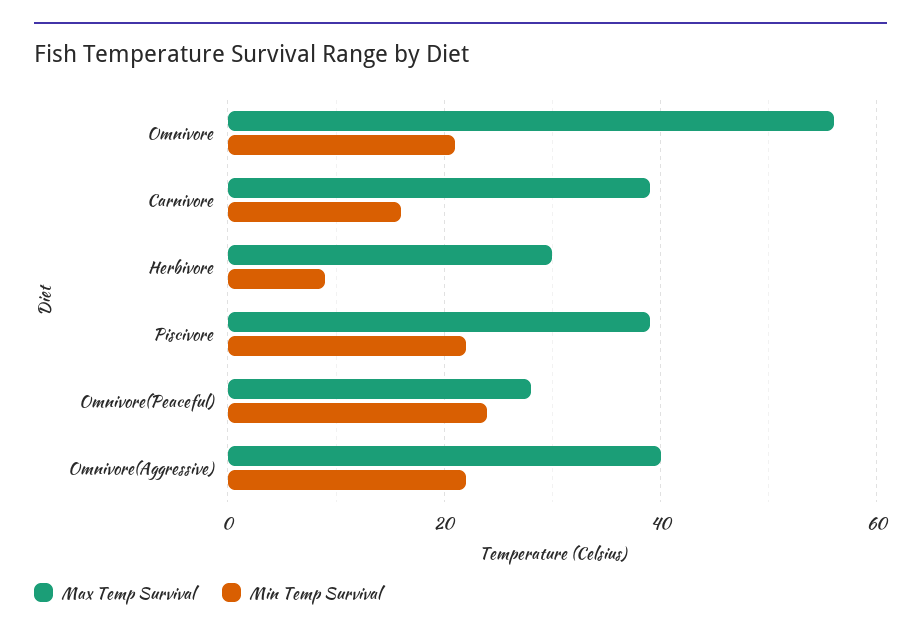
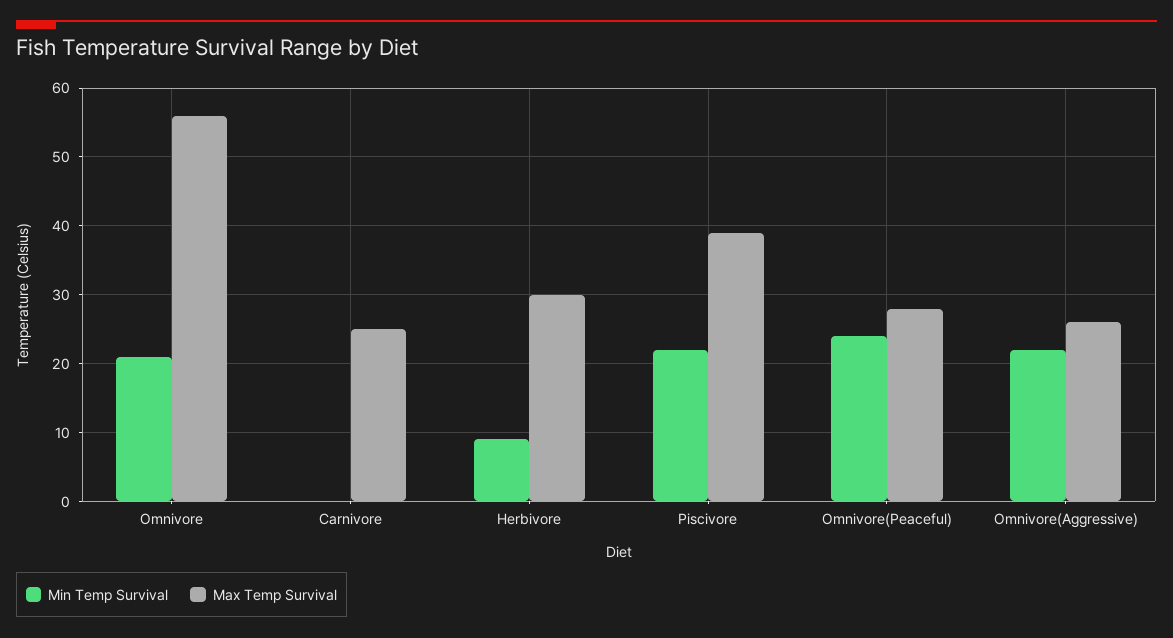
  {
    "Max Temp Survival": {
      "Omnivore": 56,
-     "Carnivore": 40,
+     "Carnivore": 25,
      "Herbivore": 30,
      "Piscivore": 39,
      "Omnivore(Peaceful)": 28,
-     "Omnivore(Aggressive)": 40
+     "Omnivore(Aggressive)": 26
    },
    "Min Temp Survival": {
      "Omnivore": 21,
-     "Carnivore": 15,
+     "Carnivore": 0,
      "Herbivore": 9,
      "Piscivore": 22,
      "Omnivore(Peaceful)": 24,
      "Omnivore(Aggressive)": 22
    }
  }

